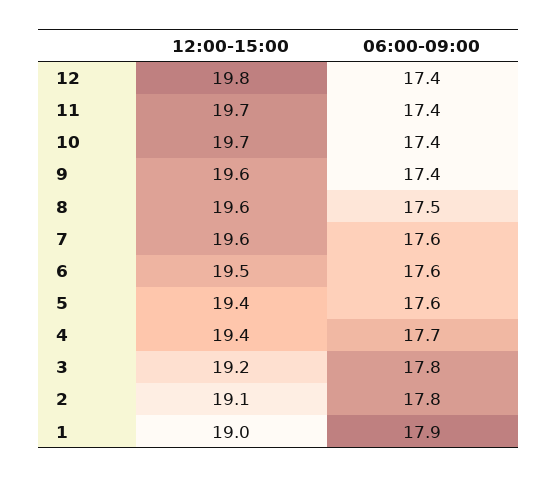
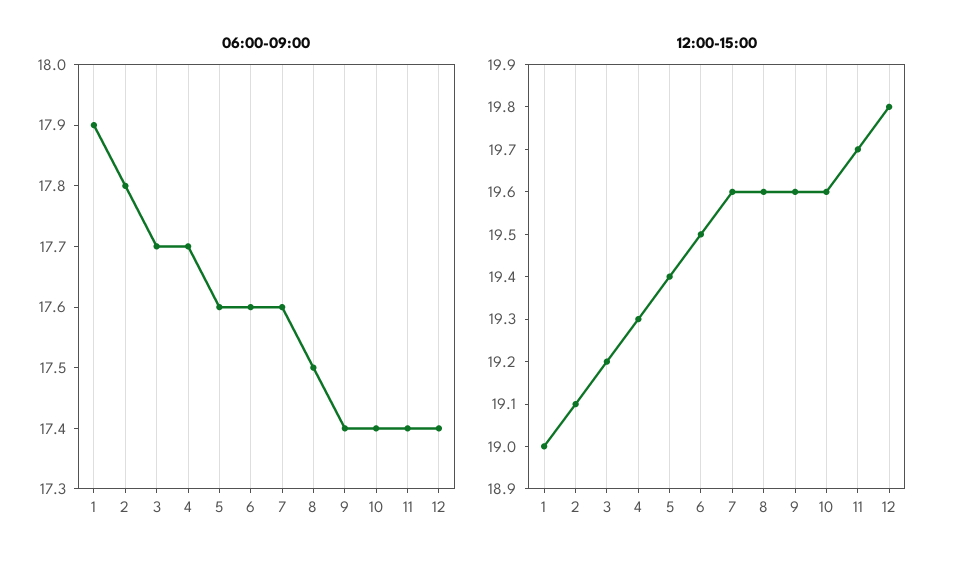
  {
    "12:00-15:00": {
      "12": 19.8,
      "11": 19.7,
-     "10": 19.7,
+     "10": 19.6,
      "9": 19.6,
      "8": 19.6,
      "7": 19.6,
      "6": 19.5,
      "5": 19.4,
-     "4": 19.4,
+     "4": 19.3,
      "3": 19.2,
      "2": 19.1,
      "1": 19
    },
    "06:00-09:00": {
      "12": 17.4,
      "11": 17.4,
      "10": 17.4,
      "9": 17.4,
      "8": 17.5,
      "7": 17.6,
      "6": 17.6,
      "5": 17.6,
      "4": 17.7,
-     "3": 17.8,
+     "3": 17.7,
      "2": 17.8,
      "1": 17.9
    }
  }

